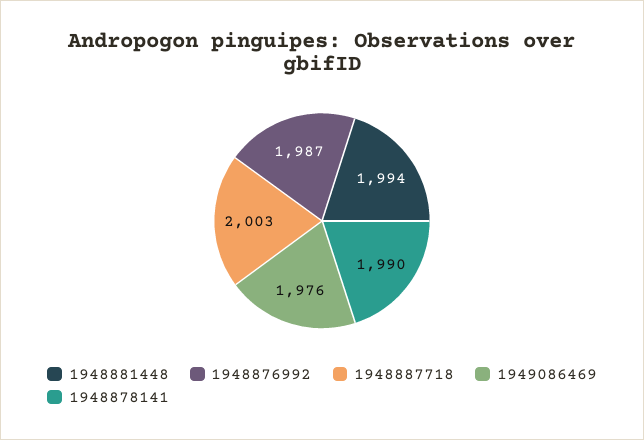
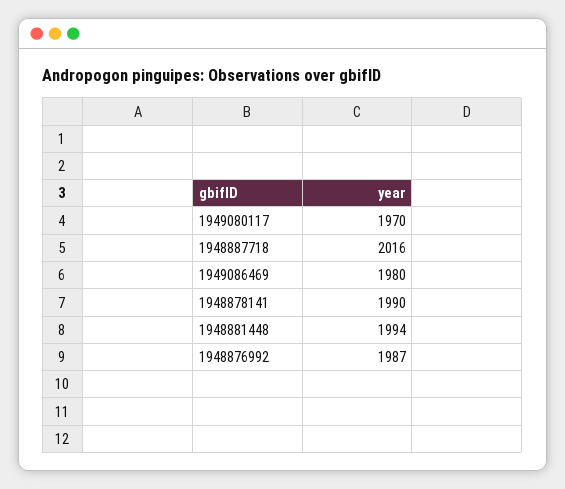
  {
    "1948881448": 1994,
    "1948876992": 1987,
-   "1948887718": 2003,
+   "1948887718": 2016,
-   "1949086469": 1976,
+   "1949086469": 1980,
-   "1948878141": 1990
+   "1948878141": 1990,
+   "1949080117": 1970
  }

